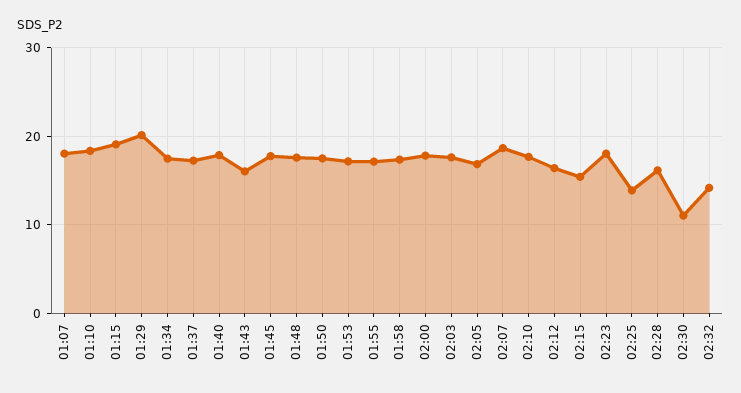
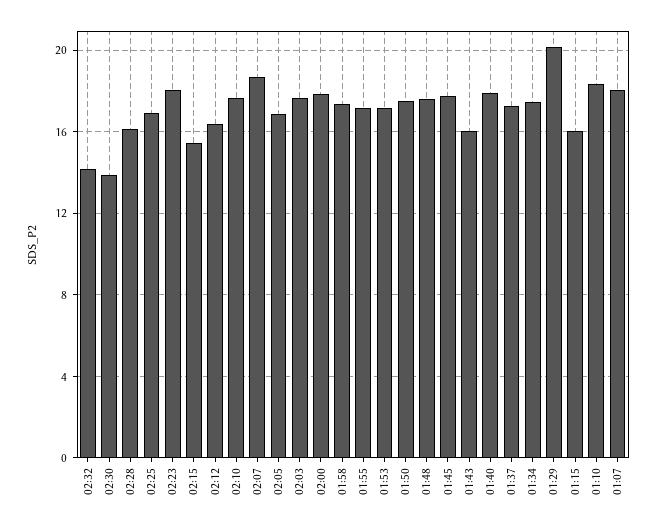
  {
    "01:07": 18,
    "01:10": 18.5,
-   "01:15": 19,
+   "01:15": 16,
    "01:29": 20,
    "01:34": 17.5,
    "01:37": 17.5,
    "01:40": 18,
    "01:43": 16,
    "01:45": 18,
    "01:48": 17.5,
    "01:50": 17.5,
    "01:53": 17,
    "01:55": 17,
    "01:58": 17.5,
    "02:00": 18,
    "02:03": 17.5,
    "02:05": 17,
    "02:07": 18.5,
    "02:10": 17.5,
    "02:12": 16.5,
    "02:15": 15.5,
    "02:23": 18,
-   "02:25": 14,
+   "02:25": 17,
    "02:28": 16,
-   "02:30": 11,
+   "02:30": 14,
    "02:32": 14
  }

